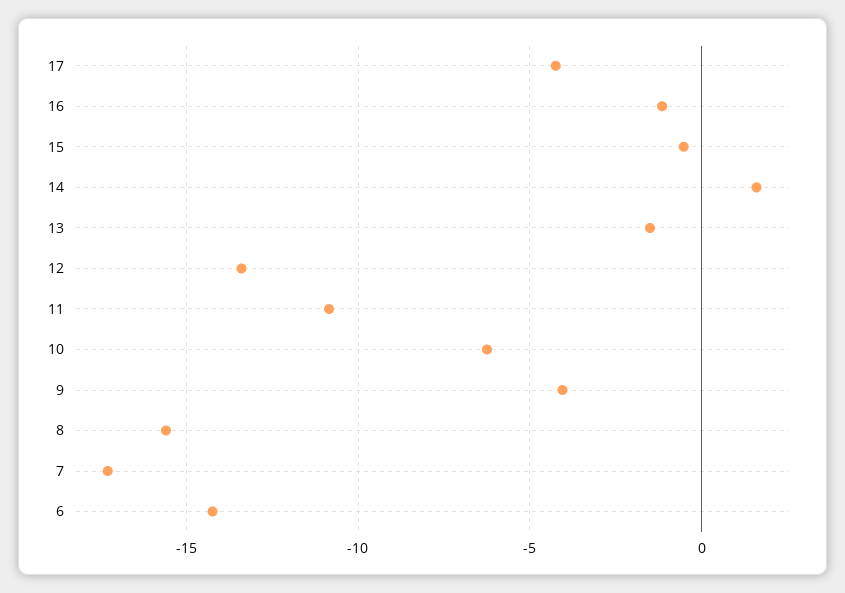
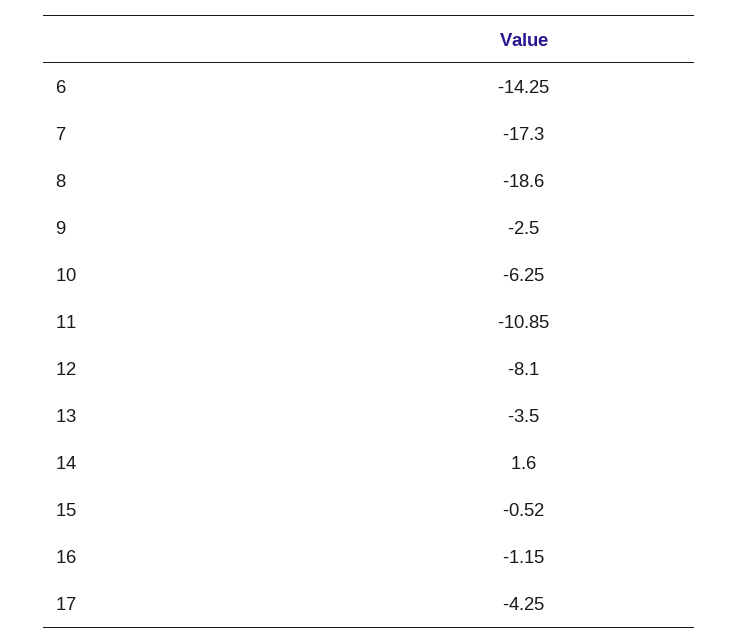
  {
    "17": -4.25,
    "16": -1.15,
    "15": -0.52,
    "14": 1.6,
-   "13": -1.5,
+   "13": -3.5,
-   "12": -13.5,
+   "12": -8.1,
    "11": -10.85,
    "10": -6.25,
-   "9": -4,
+   "9": -2.5,
-   "8": -15.5,
+   "8": -18.6,
    "7": -17.3,
    "6": -14.25
  }

